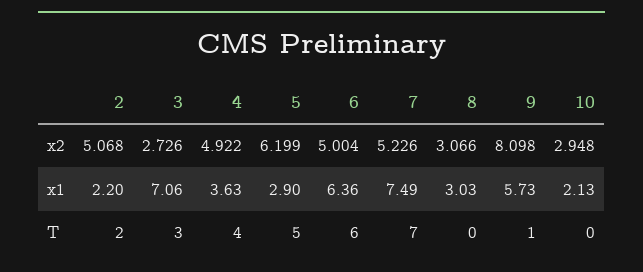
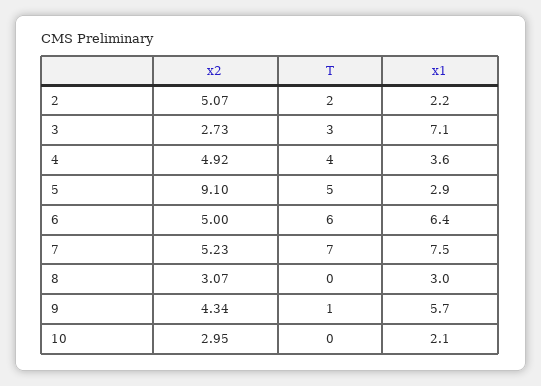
  {
    "2": {
      "x2": 5.068,
      "x1": 2.2,
      "T": 2
    },
    "3": {
      "x2": 2.726,
      "x1": 7.06,
      "T": 3
    },
    "4": {
      "x2": 4.922,
      "x1": 3.63,
      "T": 4
    },
    "5": {
-     "x2": 6.199,
+     "x2": 9.1,
      "x1": 2.9,
      "T": 5
    },
    "6": {
      "x2": 5.004,
      "x1": 6.36,
      "T": 6
    },
    "7": {
      "x2": 5.226,
      "x1": 7.49,
      "T": 7
    },
    "8": {
      "x2": 3.066,
      "x1": 3.03,
      "T": 0
    },
    "9": {
-     "x2": 8.098,
+     "x2": 4.34,
      "x1": 5.73,
      "T": 1
    },
    "10": {
      "x2": 2.948,
      "x1": 2.13,
      "T": 0
    }
  }

